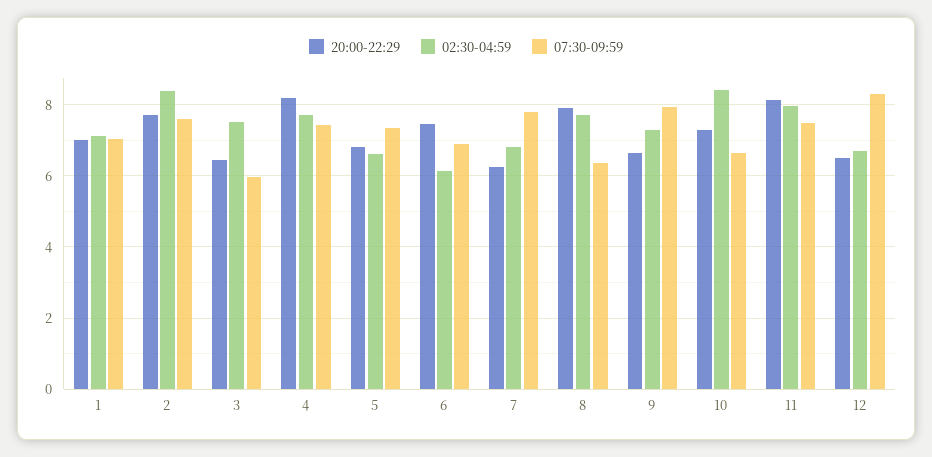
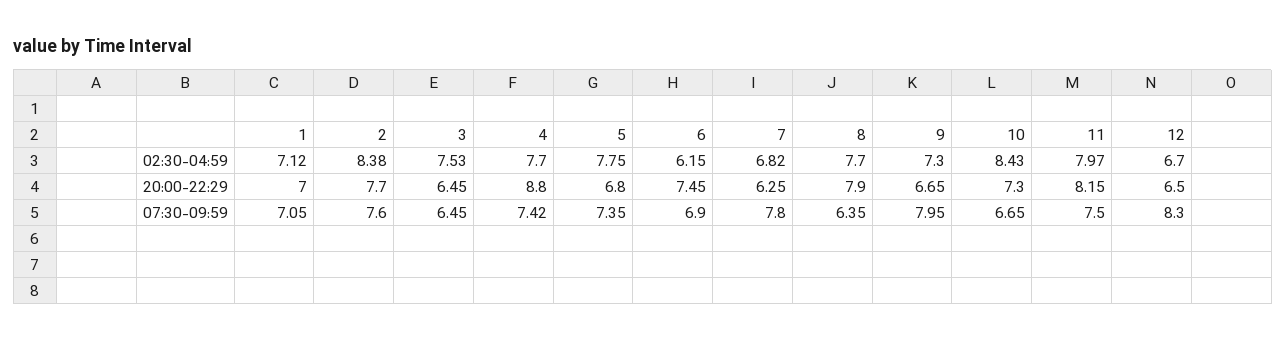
  {
    "20:00-22:29": {
      "1": 7,
      "2": 7.7,
      "3": 6.45,
-     "4": 8.2,
+     "4": 8.8,
      "5": 6.8,
      "6": 7.45,
      "7": 6.25,
      "8": 7.9,
      "9": 6.65,
      "10": 7.3,
      "11": 8.15,
      "12": 6.5
    },
    "02:30-04:59": {
      "1": 7.12,
      "2": 8.38,
      "3": 7.53,
      "4": 7.7,
-     "5": 6.6,
+     "5": 7.75,
      "6": 6.15,
      "7": 6.82,
      "8": 7.7,
      "9": 7.3,
      "10": 8.43,
      "11": 7.97,
      "12": 6.7
    },
    "07:30-09:59": {
      "1": 7.05,
      "2": 7.6,
-     "3": 6,
+     "3": 6.45,
      "4": 7.42,
      "5": 7.35,
      "6": 6.9,
      "7": 7.8,
      "8": 6.35,
      "9": 7.95,
      "10": 6.65,
      "11": 7.5,
      "12": 8.3
    }
  }

